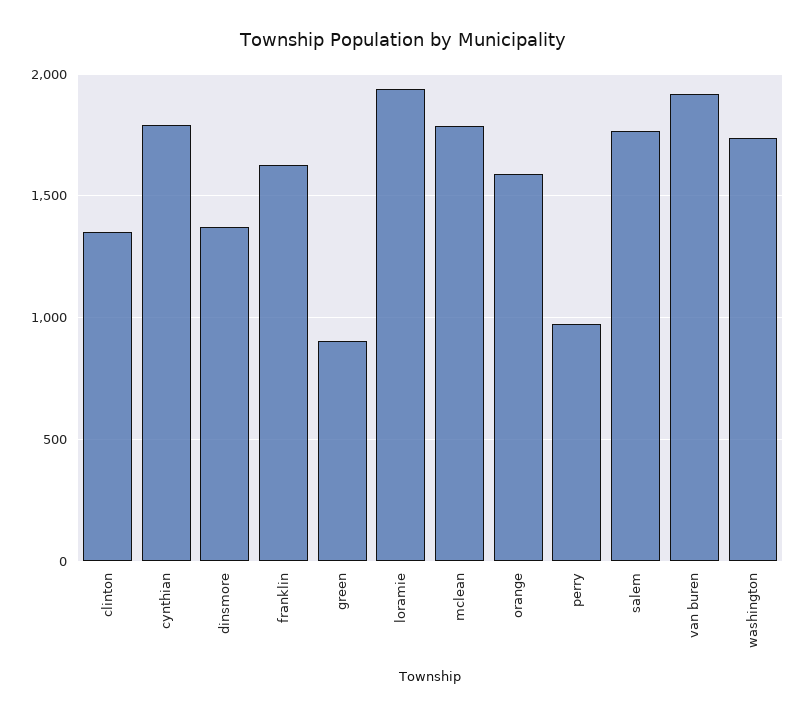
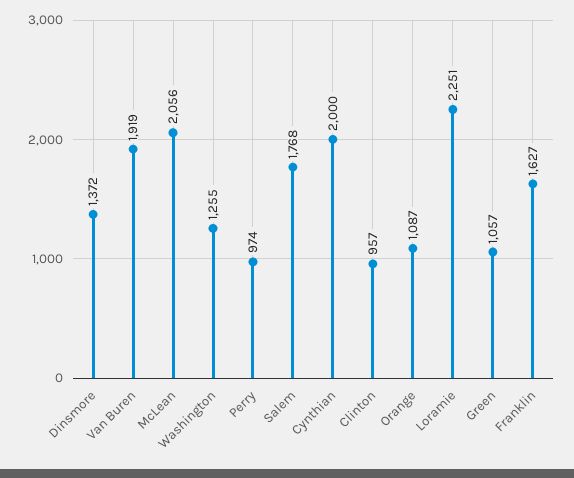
  {
-   "clinton": 1350,
+   "clinton": 957,
-   "cynthian": 1800,
+   "cynthian": 2000,
    "dinsmore": 1372,
    "franklin": 1627,
-   "green": 900,
+   "green": 1057,
-   "loramie": 1950,
+   "loramie": 2251,
-   "mclean": 1800,
+   "mclean": 2056,
-   "orange": 1600,
+   "orange": 1087,
    "perry": 974,
    "salem": 1768,
    "van buren": 1919,
-   "washington": 1750
+   "washington": 1255
  }

